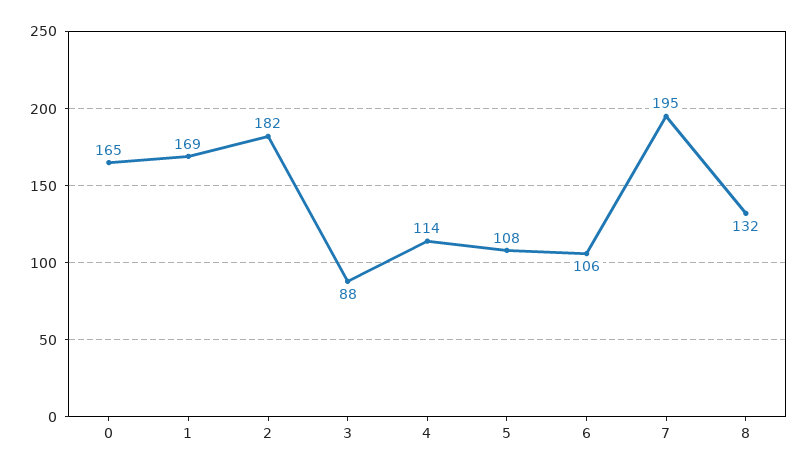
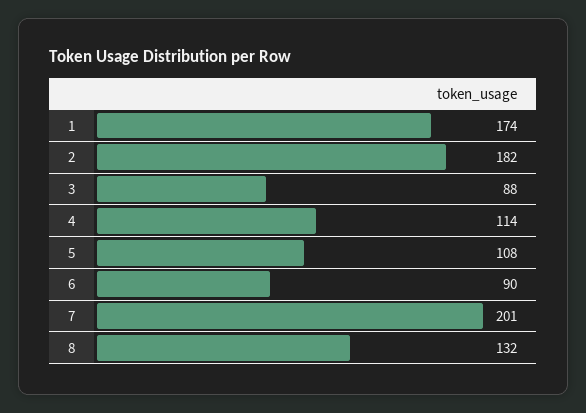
  {
-   "0": 165,
-   "1": 169,
+   "1": 174,
    "2": 182,
    "3": 88,
    "4": 114,
    "5": 108,
-   "6": 106,
+   "6": 90,
-   "7": 195,
+   "7": 201,
    "8": 132
  }

